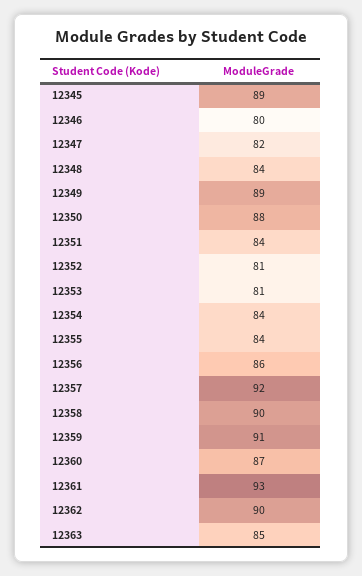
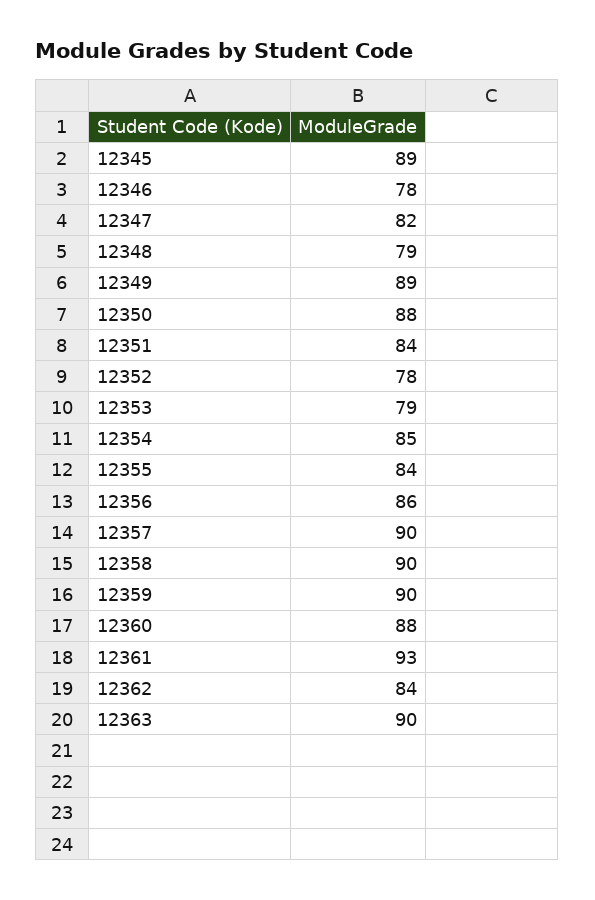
  {
    "12345": 89,
-   "12346": 80,
+   "12346": 78,
    "12347": 82,
-   "12348": 84,
+   "12348": 79,
    "12349": 89,
    "12350": 88,
    "12351": 84,
-   "12352": 81,
+   "12352": 78,
-   "12353": 81,
+   "12353": 79,
-   "12354": 84,
+   "12354": 85,
    "12355": 84,
    "12356": 86,
-   "12357": 92,
+   "12357": 90,
    "12358": 90,
-   "12359": 91,
+   "12359": 90,
-   "12360": 87,
+   "12360": 88,
    "12361": 93,
-   "12362": 90,
+   "12362": 84,
-   "12363": 85
+   "12363": 90
  }

